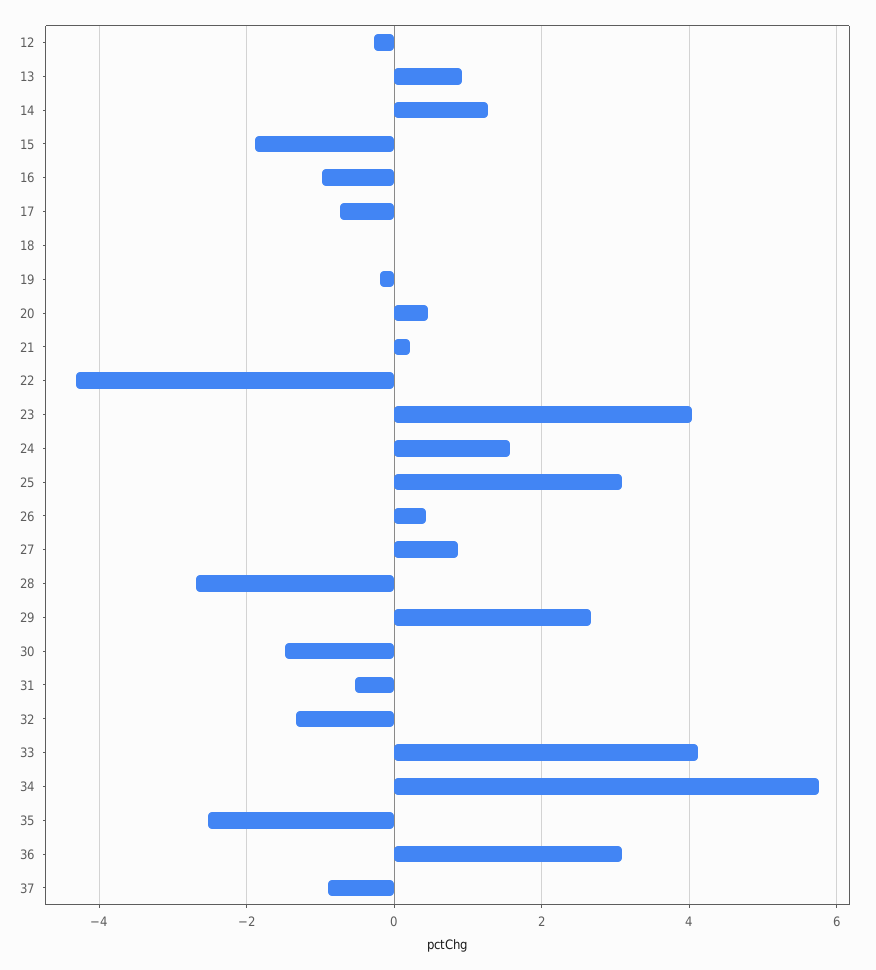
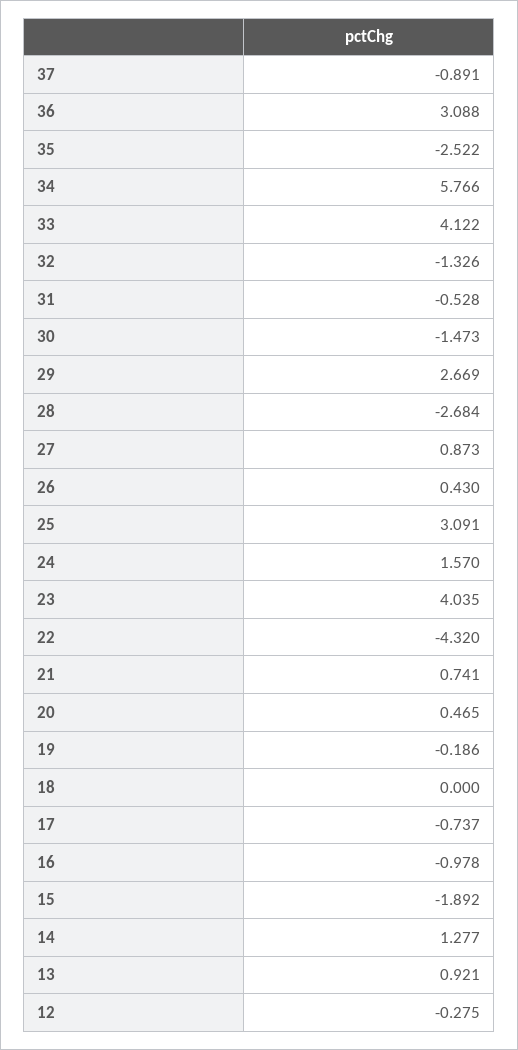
  {
    "12": -0.275,
    "13": 0.921,
    "14": 1.277,
    "15": -1.892,
    "16": -0.978,
    "17": -0.737,
    "18": 0,
    "19": -0.186,
    "20": 0.465,
-   "21": 0.2,
+   "21": 0.741,
    "22": -4.32,
    "23": 4.035,
    "24": 1.57,
    "25": 3.091,
    "26": 0.43,
    "27": 0.873,
    "28": -2.684,
    "29": 2.669,
    "30": -1.473,
    "31": -0.528,
    "32": -1.326,
    "33": 4.122,
    "34": 5.766,
    "35": -2.522,
    "36": 3.088,
    "37": -0.891
  }

